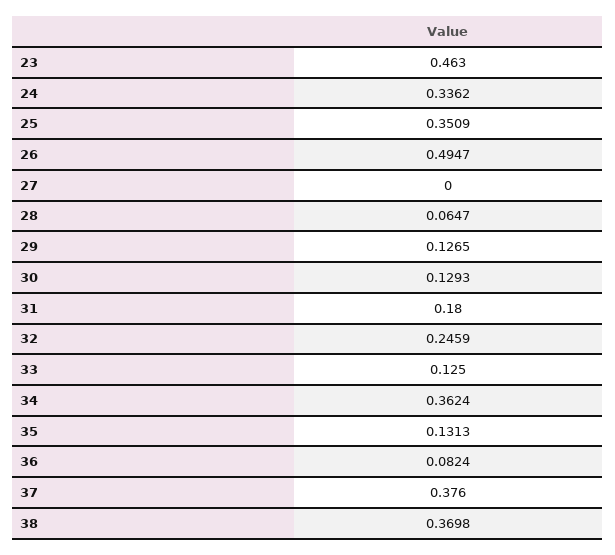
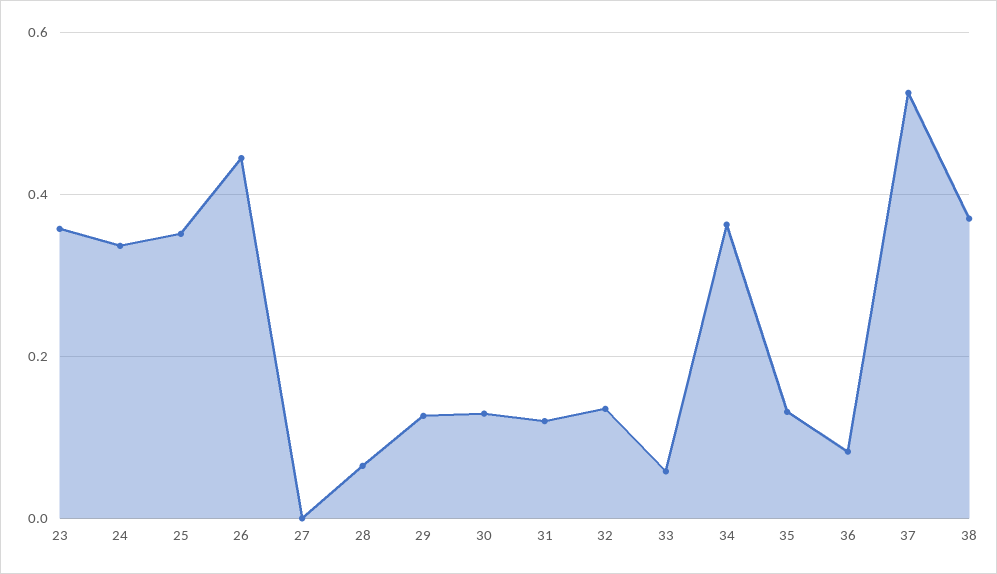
  {
-   "23": 0.463,
+   "23": 0.36,
    "24": 0.3362,
    "25": 0.3509,
-   "26": 0.4947,
+   "26": 0.44,
    "27": 0,
    "28": 0.0647,
    "29": 0.1265,
    "30": 0.1293,
-   "31": 0.18,
+   "31": 0.12,
-   "32": 0.2459,
+   "32": 0.14,
-   "33": 0.125,
+   "33": 0.06,
    "34": 0.3624,
    "35": 0.1313,
    "36": 0.0824,
-   "37": 0.376,
+   "37": 0.52,
    "38": 0.3698
  }

